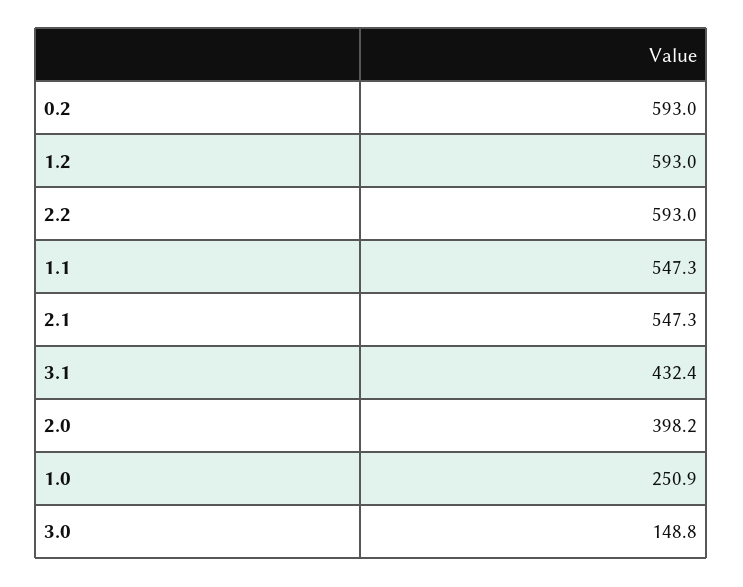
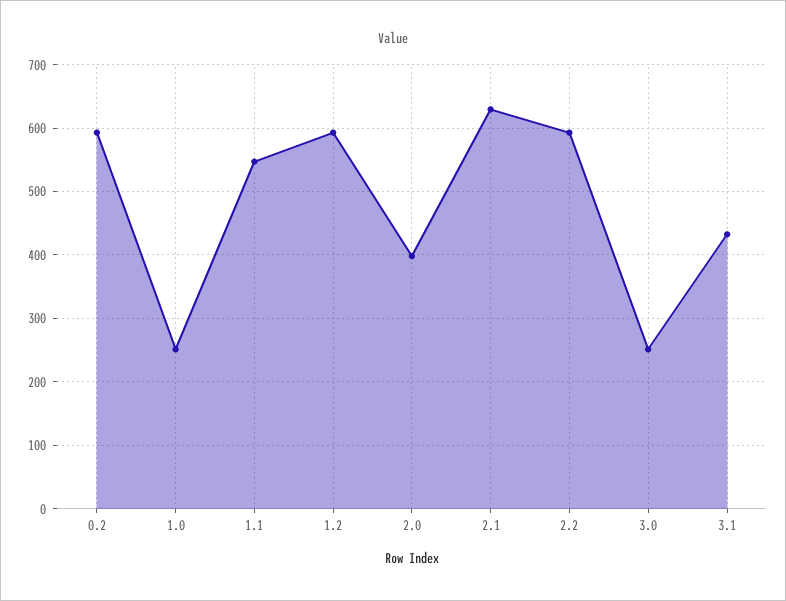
  {
    "0.2": 593,
    "1.2": 593,
    "2.2": 593,
    "1.1": 547.3,
-   "2.1": 547.3,
+   "2.1": 630,
    "3.1": 432.4,
    "2.0": 398.2,
    "1.0": 250.9,
-   "3.0": 148.8
+   "3.0": 250
  }

